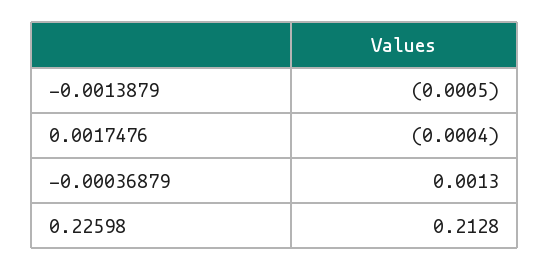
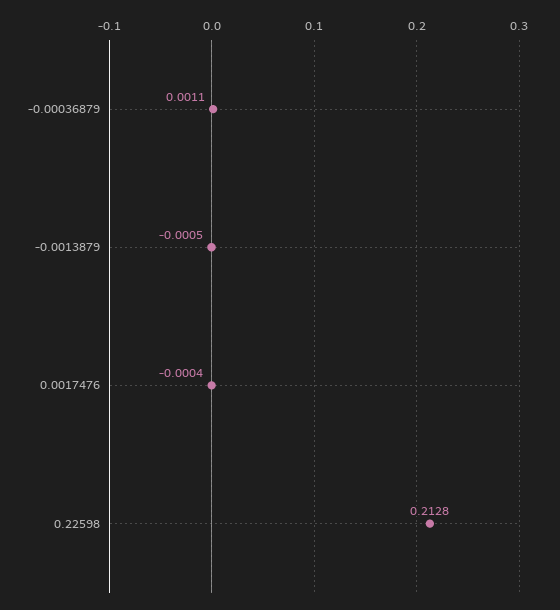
  {
    "-0.0013879": -0.0005,
    "0.0017476": -0.0004,
-   "-0.00036879": 0.0013,
+   "-0.00036879": 0.0011,
    "0.22598": 0.2128
  }

